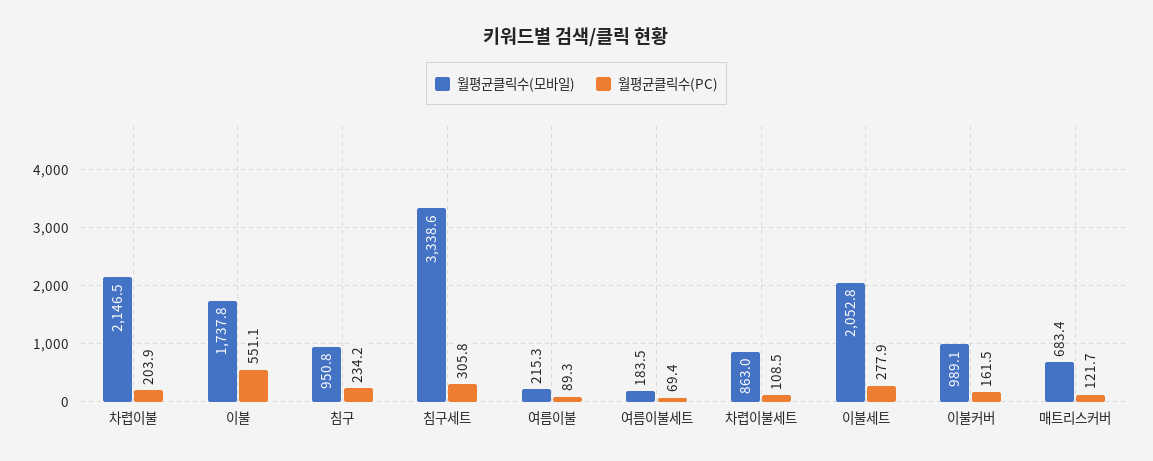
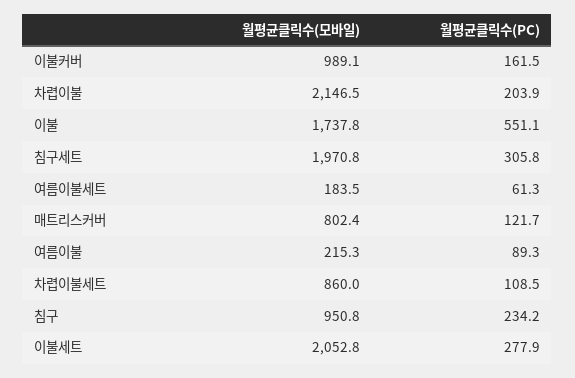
  {
    "월평균클릭수(모바일)": {
      "차렵이불": 2146.5,
      "이불": 1737.8,
      "침구": 950.8,
-     "침구세트": 3338.6,
+     "침구세트": 1970.8,
      "여름이불": 215.3,
      "여름이불세트": 183.5,
-     "차렵이불세트": 863,
+     "차렵이불세트": 860,
      "이불세트": 2052.8,
      "이불커버": 989.1,
-     "매트리스커버": 683.4
+     "매트리스커버": 802.4
    },
    "월평균클릭수(PC)": {
      "차렵이불": 203.9,
      "이불": 551.1,
      "침구": 234.2,
      "침구세트": 305.8,
      "여름이불": 89.3,
-     "여름이불세트": 69.4,
+     "여름이불세트": 61.3,
      "차렵이불세트": 108.5,
      "이불세트": 277.9,
      "이불커버": 161.5,
      "매트리스커버": 121.7
    }
  }

